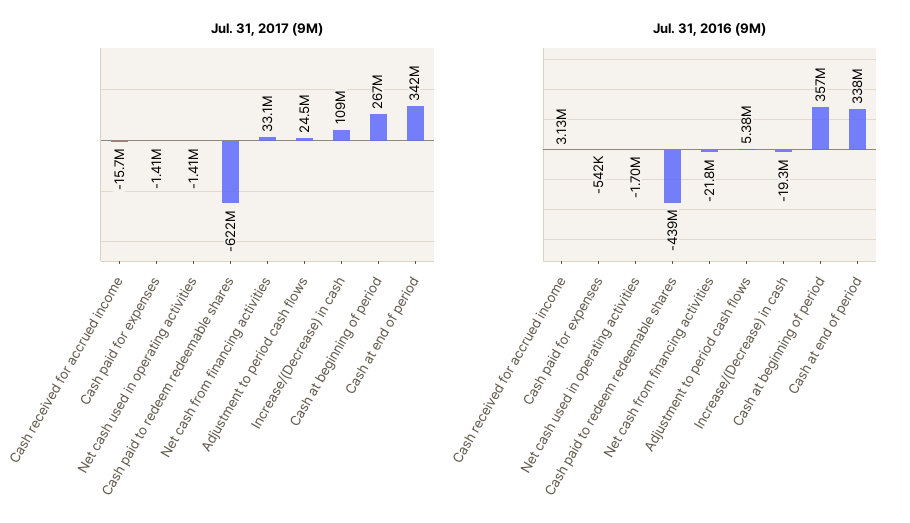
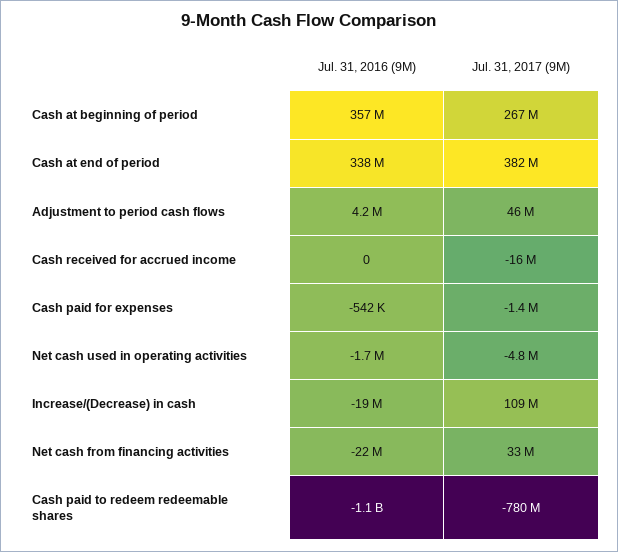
  {
    "Jul. 31, 2017 (9M)": {
      "Cash received for accrued income": -15700000,
      "Cash paid for expenses": -1410000,
-     "Net cash used in operating activities": -1410000,
+     "Net cash used in operating activities": -4800000,
-     "Cash paid to redeem redeemable shares": -622000000,
+     "Cash paid to redeem redeemable shares": -780000000,
      "Net cash from financing activities": 33100000,
-     "Adjustment to period cash flows": 24500000,
+     "Adjustment to period cash flows": 46000000,
      "Increase/(Decrease) in cash": 109000000,
      "Cash at beginning of period": 267000000,
-     "Cash at end of period": 342000000
+     "Cash at end of period": 382000000
    },
    "Jul. 31, 2016 (9M)": {
-     "Cash received for accrued income": 3130000,
+     "Cash received for accrued income": 0,
      "Cash paid for expenses": -542000,
      "Net cash used in operating activities": -1700000,
-     "Cash paid to redeem redeemable shares": -439000000,
+     "Cash paid to redeem redeemable shares": -1100000000,
      "Net cash from financing activities": -21800000,
-     "Adjustment to period cash flows": 5380000,
+     "Adjustment to period cash flows": 4200000,
      "Increase/(Decrease) in cash": -19300000,
      "Cash at beginning of period": 357000000,
      "Cash at end of period": 338000000
    }
  }

